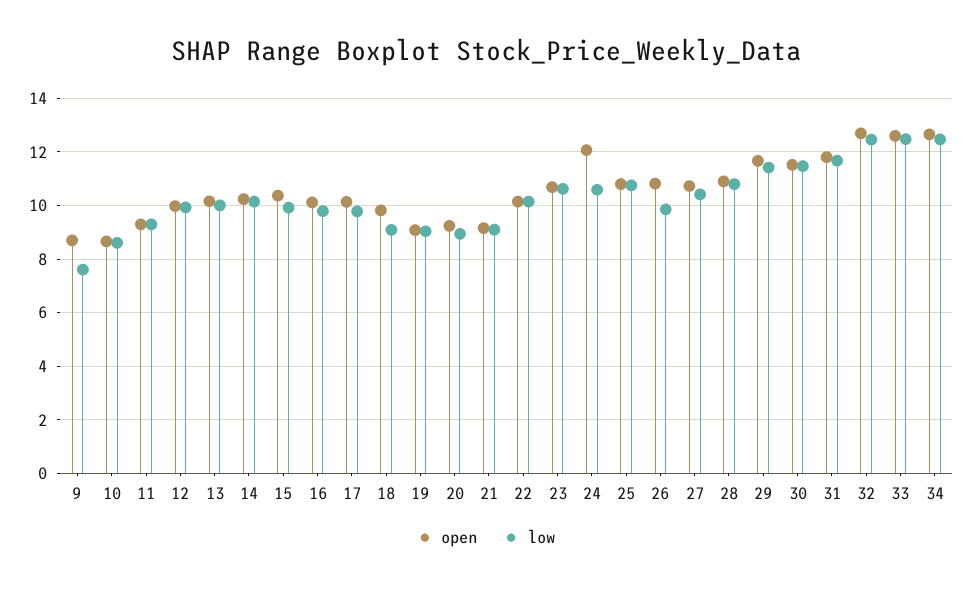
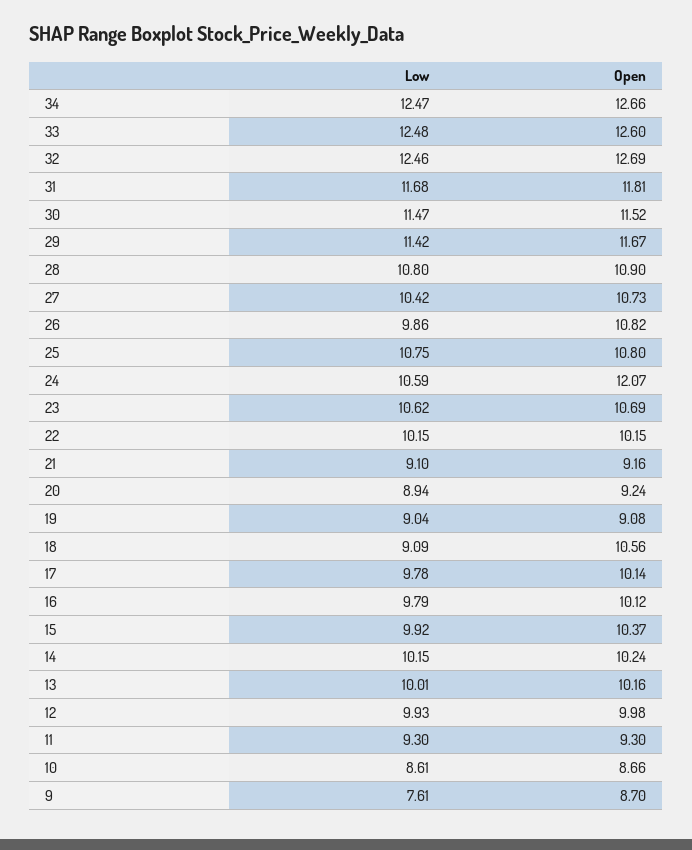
  {
    "open": {
      "9": 8.7,
      "10": 8.66,
      "11": 9.3,
      "12": 9.98,
      "13": 10.16,
      "14": 10.24,
      "15": 10.37,
      "16": 10.12,
      "17": 10.14,
-     "18": 9.75,
+     "18": 10.56,
      "19": 9.08,
      "20": 9.24,
      "21": 9.16,
      "22": 10.15,
      "23": 10.69,
      "24": 12.07,
      "25": 10.8,
      "26": 10.82,
      "27": 10.73,
      "28": 10.9,
      "29": 11.67,
      "30": 11.52,
      "31": 11.81,
      "32": 12.69,
      "33": 12.6,
      "34": 12.66
    },
    "low": {
      "9": 7.61,
      "10": 8.61,
      "11": 9.3,
      "12": 9.93,
      "13": 10.01,
      "14": 10.15,
      "15": 9.92,
      "16": 9.79,
      "17": 9.78,
      "18": 9.09,
      "19": 9.04,
      "20": 8.94,
      "21": 9.1,
      "22": 10.15,
      "23": 10.62,
      "24": 10.59,
      "25": 10.75,
      "26": 9.86,
      "27": 10.42,
      "28": 10.8,
      "29": 11.42,
      "30": 11.47,
      "31": 11.68,
      "32": 12.46,
      "33": 12.48,
      "34": 12.47
    }
  }

